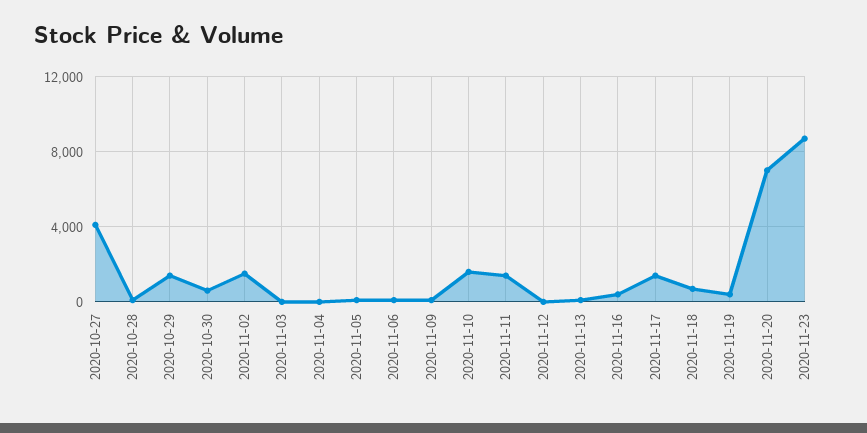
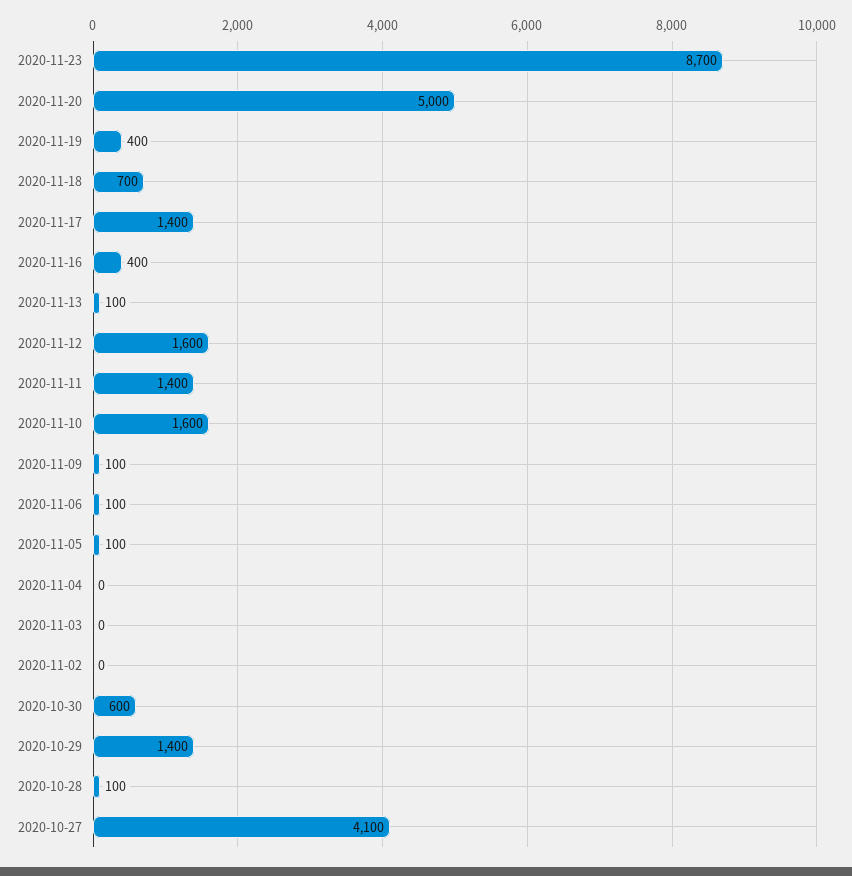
  {
    "2020-10-27": 4100,
    "2020-10-28": 100,
    "2020-10-29": 1400,
    "2020-10-30": 600,
-   "2020-11-02": 1500,
+   "2020-11-02": 0,
    "2020-11-03": 0,
    "2020-11-04": 0,
    "2020-11-05": 100,
    "2020-11-06": 100,
    "2020-11-09": 100,
    "2020-11-10": 1600,
    "2020-11-11": 1400,
-   "2020-11-12": 0,
+   "2020-11-12": 1600,
    "2020-11-13": 100,
    "2020-11-16": 400,
    "2020-11-17": 1400,
    "2020-11-18": 700,
    "2020-11-19": 400,
-   "2020-11-20": 7000,
+   "2020-11-20": 5000,
    "2020-11-23": 8700
  }

